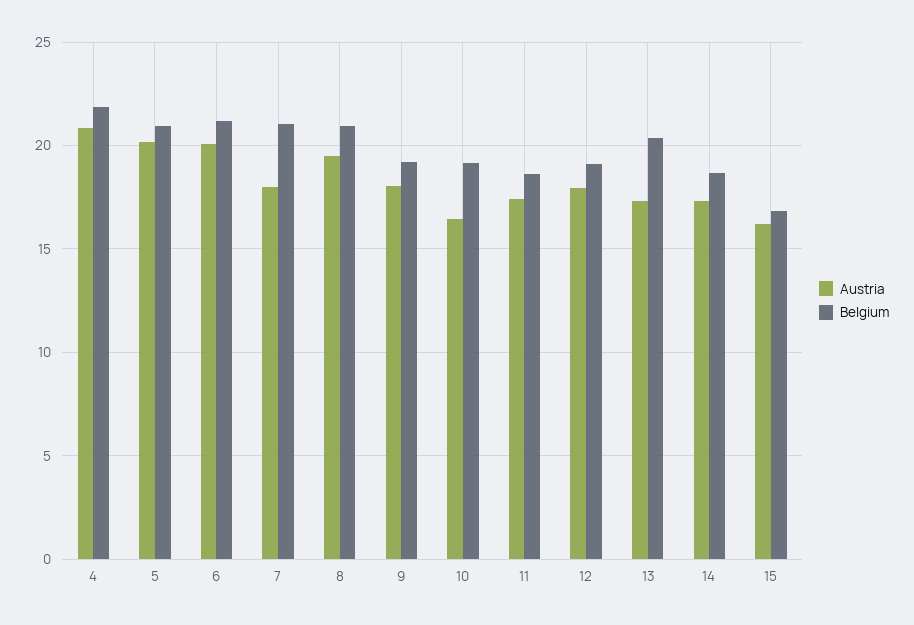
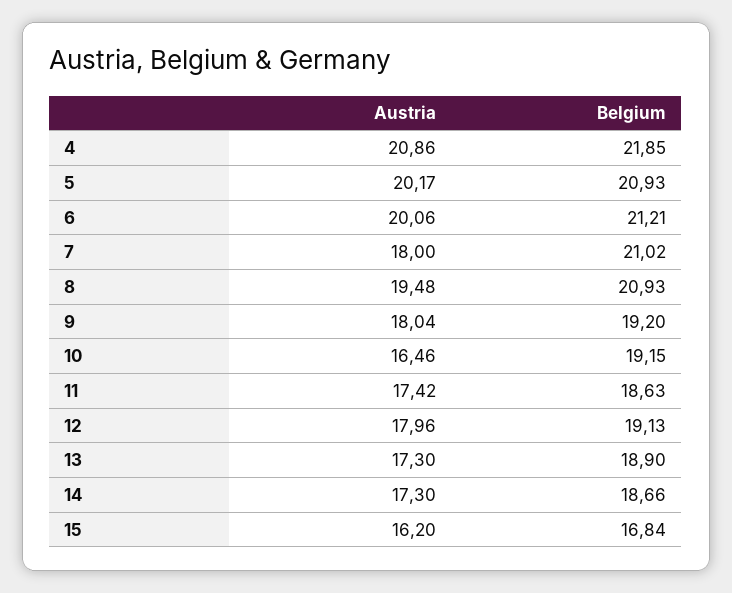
  {
    "Austria": {
      "4": 20.86,
      "5": 20.17,
      "6": 20.06,
      "7": 18,
      "8": 19.48,
      "9": 18.04,
      "10": 16.46,
      "11": 17.42,
      "12": 17.96,
      "13": 17.3,
      "14": 17.3,
      "15": 16.2
    },
    "Belgium": {
      "4": 21.85,
      "5": 20.93,
      "6": 21.21,
      "7": 21.02,
      "8": 20.93,
      "9": 19.2,
      "10": 19.15,
      "11": 18.63,
      "12": 19.13,
-     "13": 20.5,
+     "13": 18.9,
      "14": 18.66,
      "15": 16.84
    }
  }

